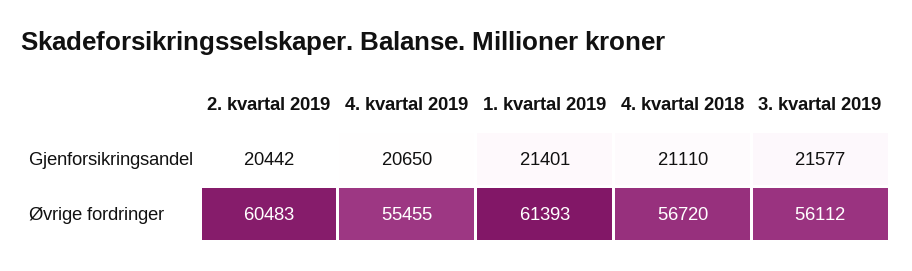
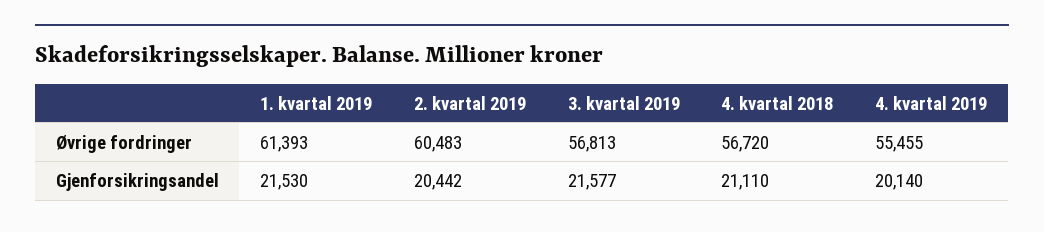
  {
    "2. kvartal 2019": {
      "Gjenforsikringsandel": 20442,
      "Øvrige fordringer": 60483
    },
    "4. kvartal 2019": {
-     "Gjenforsikringsandel": 20650,
+     "Gjenforsikringsandel": 20140,
      "Øvrige fordringer": 55455
    },
    "1. kvartal 2019": {
-     "Gjenforsikringsandel": 21401,
+     "Gjenforsikringsandel": 21530,
      "Øvrige fordringer": 61393
    },
    "4. kvartal 2018": {
      "Gjenforsikringsandel": 21110,
      "Øvrige fordringer": 56720
    },
    "3. kvartal 2019": {
      "Gjenforsikringsandel": 21577,
-     "Øvrige fordringer": 56112
+     "Øvrige fordringer": 56813
    }
  }

